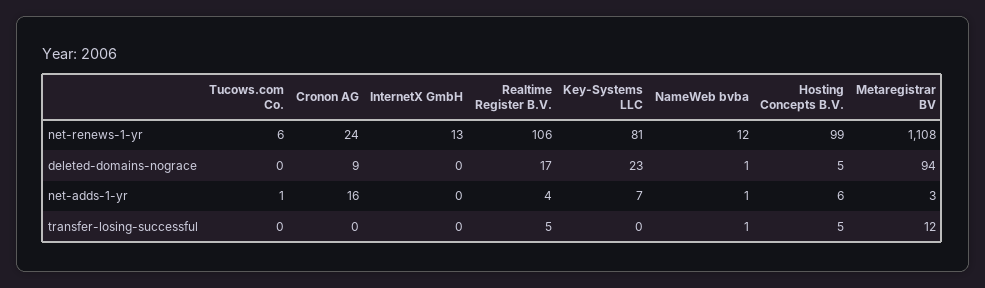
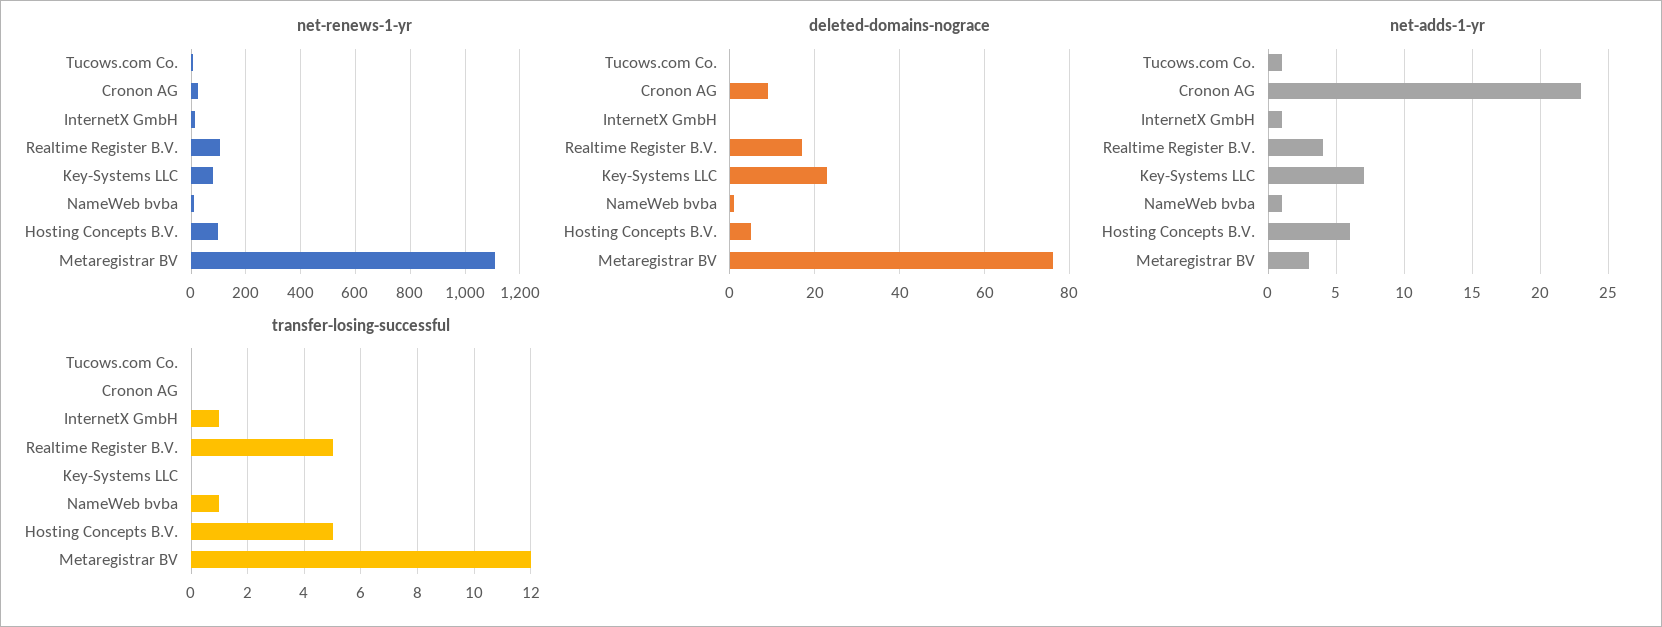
  {
    "net-renews-1-yr": {
      "Tucows.com Co.": 6,
      "Cronon AG": 24,
      "InternetX GmbH": 13,
      "Realtime Register B.V.": 106,
      "Key-Systems LLC": 81,
      "NameWeb bvba": 12,
      "Hosting Concepts B.V.": 99,
      "Metaregistrar BV": 1108
    },
    "deleted-domains-nograce": {
      "Tucows.com Co.": 0,
      "Cronon AG": 9,
      "InternetX GmbH": 0,
      "Realtime Register B.V.": 17,
      "Key-Systems LLC": 23,
      "NameWeb bvba": 1,
      "Hosting Concepts B.V.": 5,
-     "Metaregistrar BV": 94
+     "Metaregistrar BV": 75
    },
    "net-adds-1-yr": {
      "Tucows.com Co.": 1,
-     "Cronon AG": 16,
+     "Cronon AG": 23,
-     "InternetX GmbH": 0,
+     "InternetX GmbH": 1,
      "Realtime Register B.V.": 4,
      "Key-Systems LLC": 7,
      "NameWeb bvba": 1,
      "Hosting Concepts B.V.": 6,
      "Metaregistrar BV": 3
    },
    "transfer-losing-successful": {
      "Tucows.com Co.": 0,
      "Cronon AG": 0,
-     "InternetX GmbH": 0,
+     "InternetX GmbH": 1,
      "Realtime Register B.V.": 5,
      "Key-Systems LLC": 0,
      "NameWeb bvba": 1,
      "Hosting Concepts B.V.": 5,
      "Metaregistrar BV": 12
    }
  }

